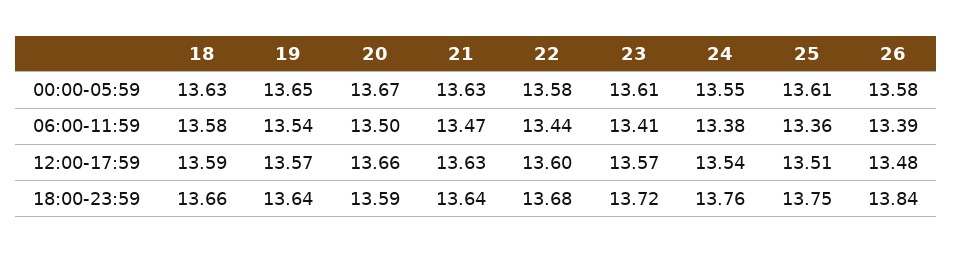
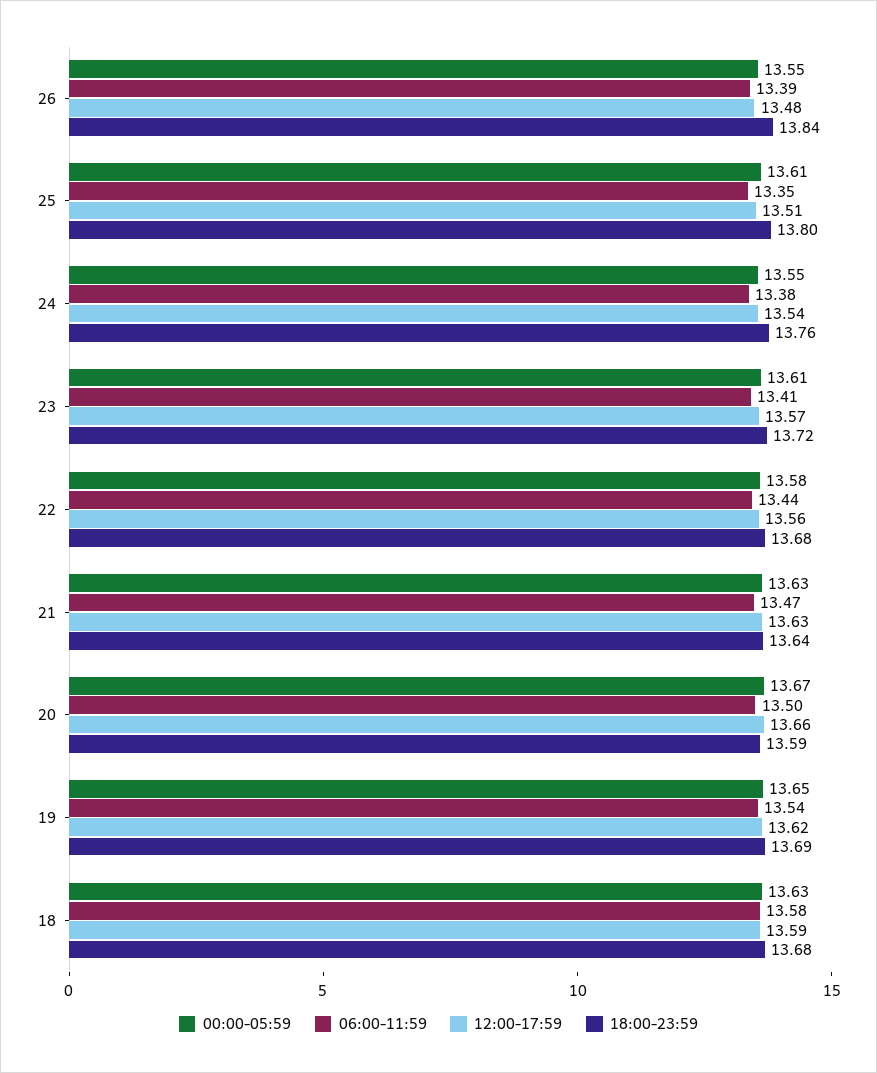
  {
    "00:00-05:59": {
      "18": 13.63,
      "19": 13.65,
      "20": 13.67,
      "21": 13.63,
      "22": 13.58,
      "23": 13.61,
      "24": 13.55,
      "25": 13.61,
-     "26": 13.58
+     "26": 13.55
    },
    "06:00-11:59": {
      "18": 13.58,
      "19": 13.54,
      "20": 13.5,
      "21": 13.47,
      "22": 13.44,
      "23": 13.41,
      "24": 13.38,
-     "25": 13.36,
+     "25": 13.35,
      "26": 13.39
    },
    "12:00-17:59": {
      "18": 13.59,
-     "19": 13.57,
+     "19": 13.62,
      "20": 13.66,
      "21": 13.63,
-     "22": 13.6,
+     "22": 13.56,
      "23": 13.57,
      "24": 13.54,
      "25": 13.51,
      "26": 13.48
    },
    "18:00-23:59": {
-     "18": 13.66,
+     "18": 13.68,
-     "19": 13.64,
+     "19": 13.69,
      "20": 13.59,
      "21": 13.64,
      "22": 13.68,
      "23": 13.72,
      "24": 13.76,
-     "25": 13.75,
+     "25": 13.8,
      "26": 13.84
    }
  }

